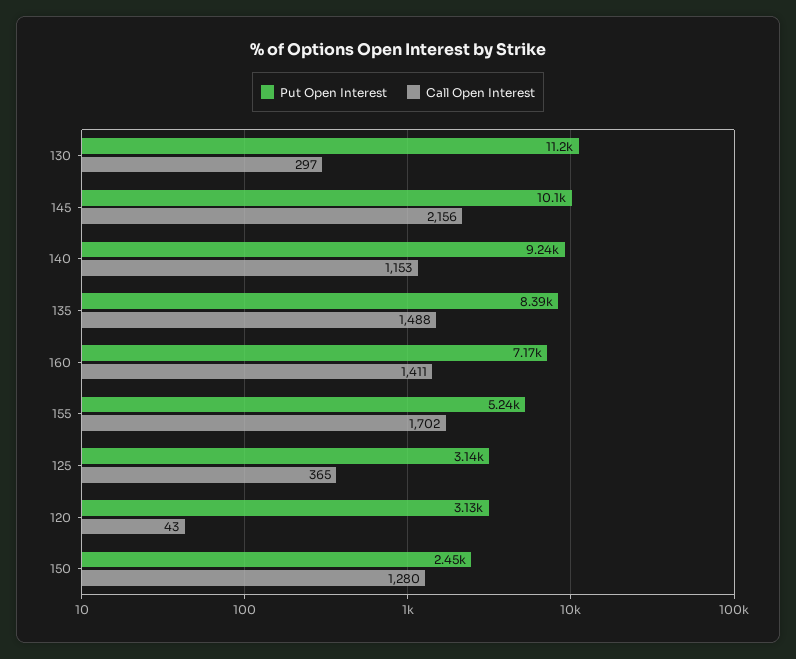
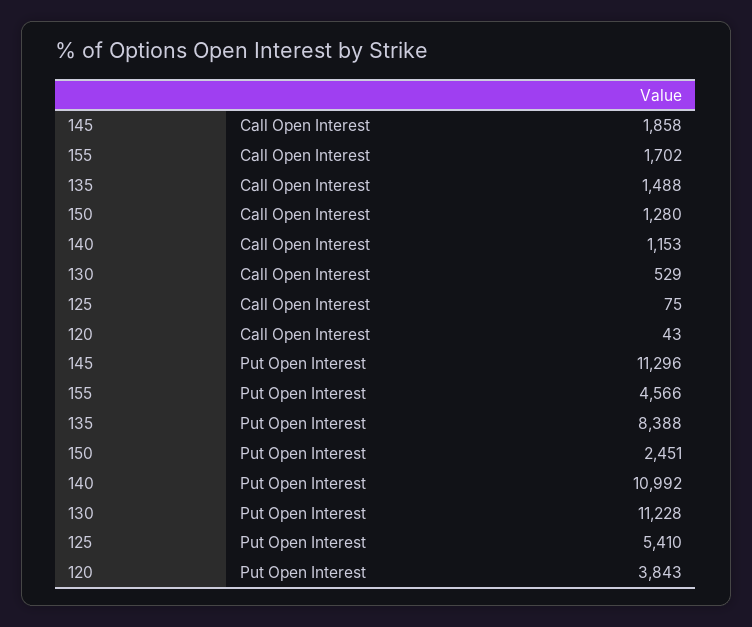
  {
    "Put Open Interest": {
      "130": 11228,
-     "145": 10100,
+     "145": 11296,
-     "140": 9240,
+     "140": 10992,
      "135": 8388,
-     "160": 7170,
-     "155": 5240,
+     "155": 4566,
-     "125": 3140,
+     "125": 5410,
-     "120": 3130,
+     "120": 3843,
      "150": 2451
    },
    "Call Open Interest": {
-     "130": 297,
+     "130": 529,
-     "145": 2156,
+     "145": 1858,
      "140": 1153,
      "135": 1488,
-     "160": 1411,
      "155": 1702,
-     "125": 365,
+     "125": 75,
      "120": 43,
      "150": 1280
    }
  }

